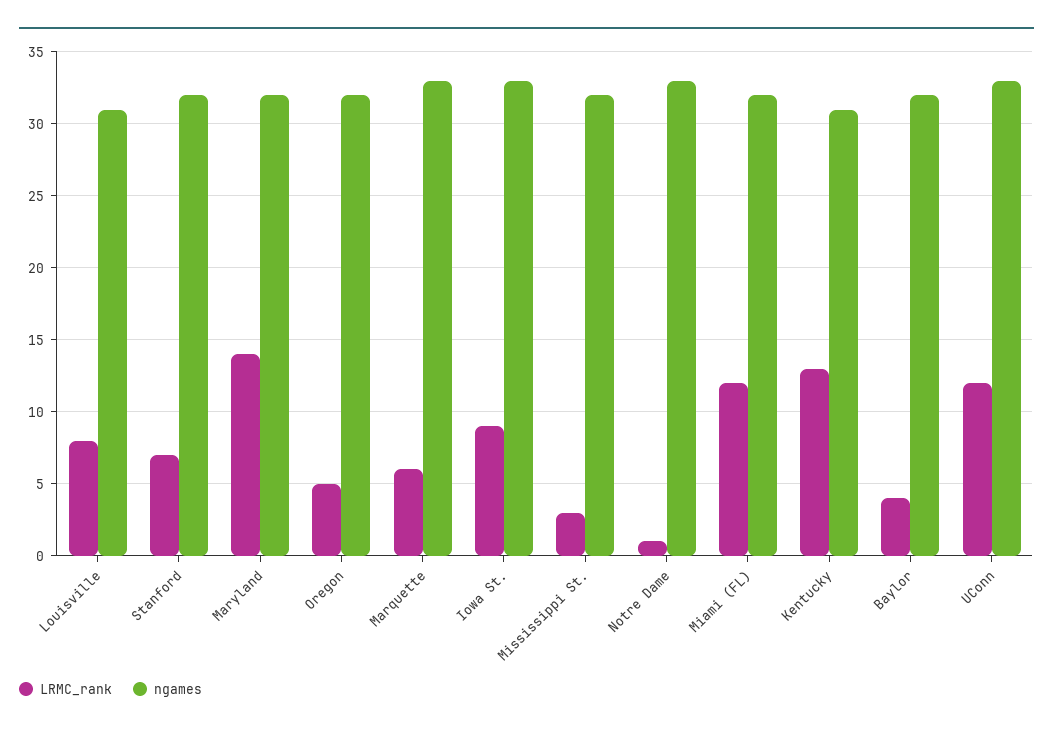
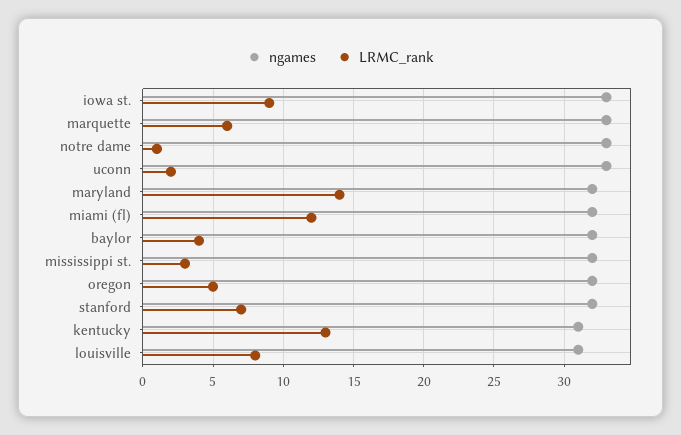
  {
    "LRMC_rank": {
      "Louisville": 8,
      "Stanford": 7,
      "Maryland": 14,
      "Oregon": 5,
      "Marquette": 6,
      "Iowa St.": 9,
      "Mississippi St.": 3,
      "Notre Dame": 1,
      "Miami (FL)": 12,
      "Kentucky": 13,
      "Baylor": 4,
-     "UConn": 12
+     "UConn": 2
    },
    "ngames": {
      "Louisville": 31,
      "Stanford": 32,
      "Maryland": 32,
      "Oregon": 32,
      "Marquette": 33,
      "Iowa St.": 33,
      "Mississippi St.": 32,
      "Notre Dame": 33,
      "Miami (FL)": 32,
      "Kentucky": 31,
      "Baylor": 32,
      "UConn": 33
    }
  }

